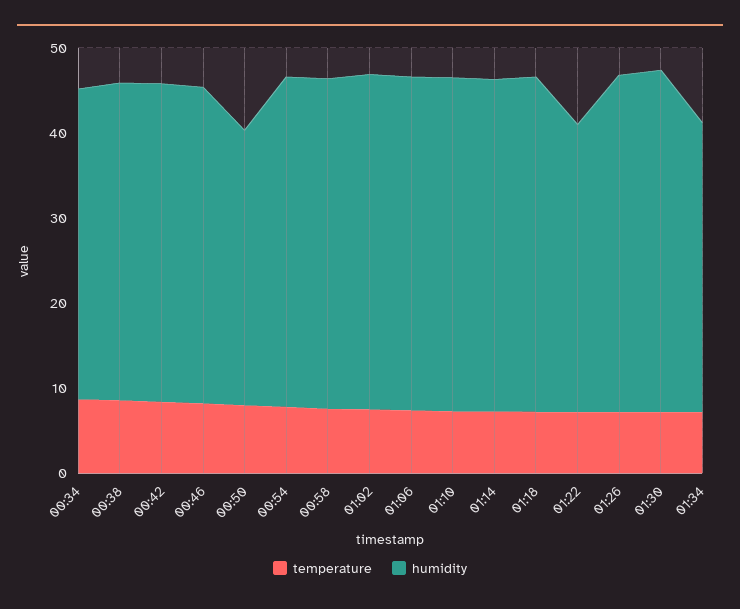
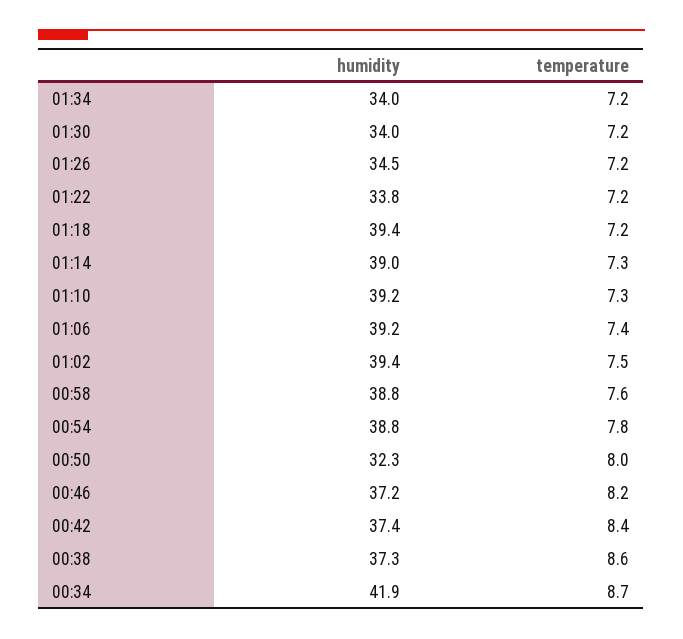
  {
    "temperature": {
      "00:34": 8.7,
      "00:38": 8.6,
      "00:42": 8.4,
      "00:46": 8.2,
      "00:50": 8,
      "00:54": 7.8,
      "00:58": 7.6,
      "01:02": 7.5,
      "01:06": 7.4,
      "01:10": 7.3,
      "01:14": 7.3,
      "01:18": 7.2,
      "01:22": 7.2,
      "01:26": 7.2,
      "01:30": 7.2,
      "01:34": 7.2
    },
    "humidity": {
-     "00:34": 36,
+     "00:34": 41.9,
      "00:38": 37.3,
      "00:42": 37.4,
      "00:46": 37.2,
      "00:50": 32.3,
      "00:54": 38.8,
      "00:58": 38.8,
      "01:02": 39.4,
      "01:06": 39.2,
      "01:10": 39.2,
      "01:14": 39,
      "01:18": 39.4,
      "01:22": 33.8,
-     "01:26": 40,
+     "01:26": 34.5,
-     "01:30": 40,
+     "01:30": 34,
      "01:34": 34
    }
  }

